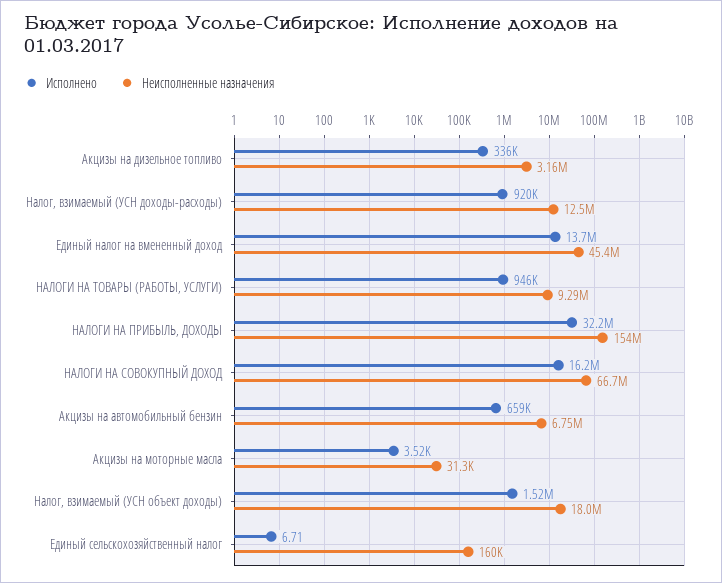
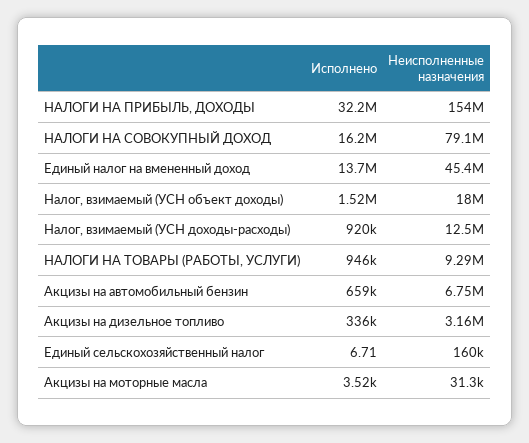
  {
    "Исполнено": {
      "Акцизы на дизельное топливо": 336000,
      "Налог, взимаемый (УСН доходы-расходы)": 920000,
      "Единый налог на вмененный доход": 13700000,
      "НАЛОГИ НА ТОВАРЫ (РАБОТЫ, УСЛУГИ)": 946000,
      "НАЛОГИ НА ПРИБЫЛЬ, ДОХОДЫ": 32200000,
      "НАЛОГИ НА СОВОКУПНЫЙ ДОХОД": 16200000,
      "Акцизы на автомобильный бензин": 659000,
      "Акцизы на моторные масла": 3520,
      "Налог, взимаемый (УСН объект доходы)": 1520000,
      "Единый сельскохозяйственный налог": 6.71
    },
    "Неисполненные назначения": {
      "Акцизы на дизельное топливо": 3160000,
      "Налог, взимаемый (УСН доходы-расходы)": 12500000,
      "Единый налог на вмененный доход": 45400000,
      "НАЛОГИ НА ТОВАРЫ (РАБОТЫ, УСЛУГИ)": 9290000,
      "НАЛОГИ НА ПРИБЫЛЬ, ДОХОДЫ": 154000000,
-     "НАЛОГИ НА СОВОКУПНЫЙ ДОХОД": 66700000,
+     "НАЛОГИ НА СОВОКУПНЫЙ ДОХОД": 79100000,
      "Акцизы на автомобильный бензин": 6750000,
      "Акцизы на моторные масла": 31300,
      "Налог, взимаемый (УСН объект доходы)": 18000000,
      "Единый сельскохозяйственный налог": 160000
    }
  }

